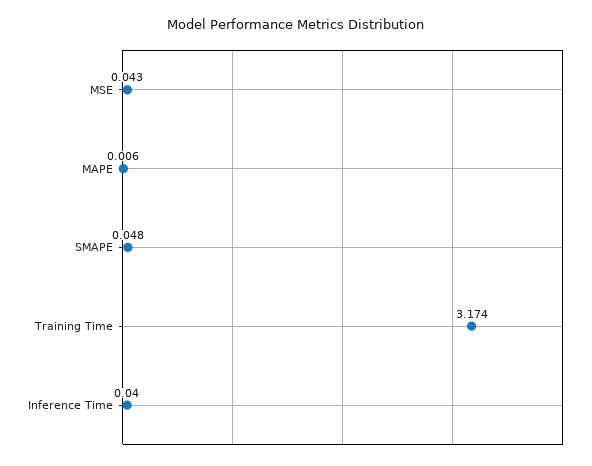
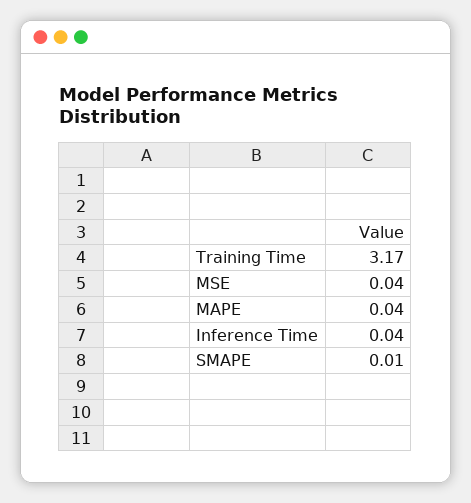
  {
    "MSE": 0.043,
-   "MAPE": 0.006,
+   "MAPE": 0.04,
-   "SMAPE": 0.048,
+   "SMAPE": 0.01,
    "Training Time": 3.174,
    "Inference Time": 0.04
  }

